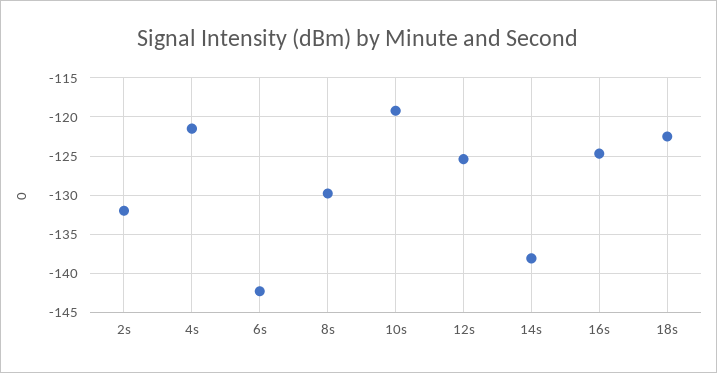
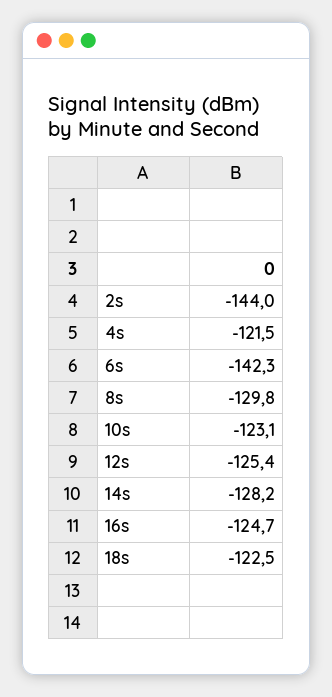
  {
-   "2s": -132,
+   "2s": -144,
    "4s": -121.5,
    "6s": -142.3,
    "8s": -129.8,
-   "10s": -119,
+   "10s": -123.1,
    "12s": -125.4,
-   "14s": -138,
+   "14s": -128.2,
    "16s": -124.7,
    "18s": -122.5
  }

